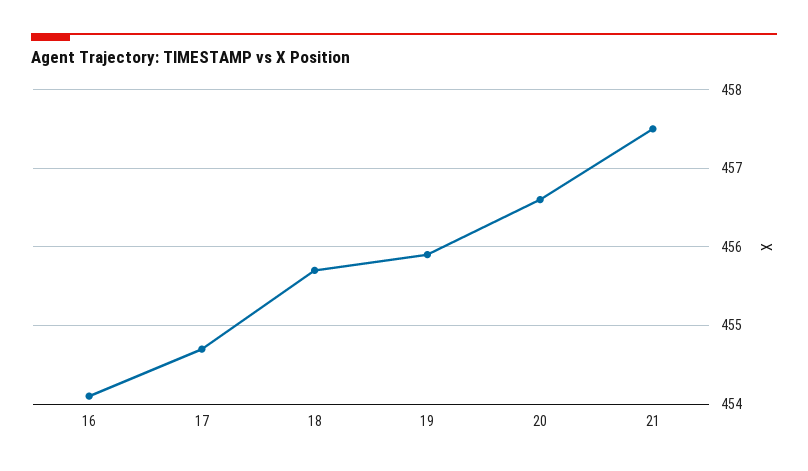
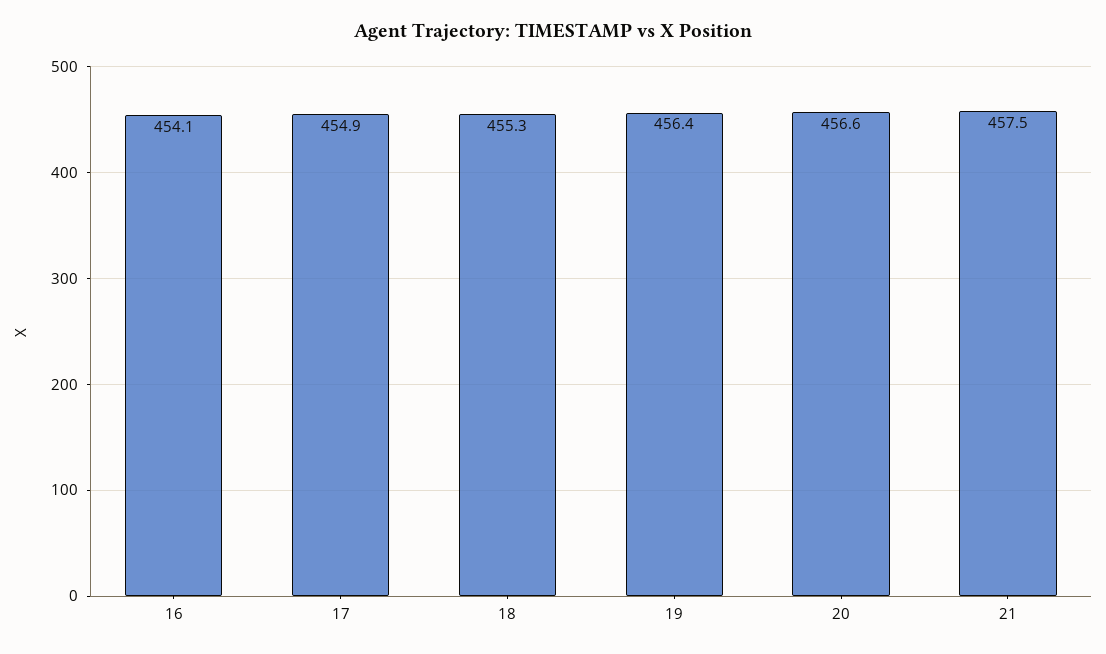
  {
    "16": 454.1,
-   "17": 454.7,
+   "17": 454.9,
-   "18": 455.7,
+   "18": 455.3,
-   "19": 455.9,
+   "19": 456.4,
    "20": 456.6,
    "21": 457.5
  }

